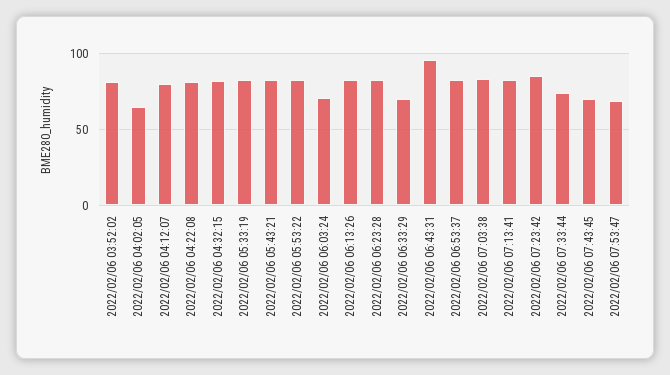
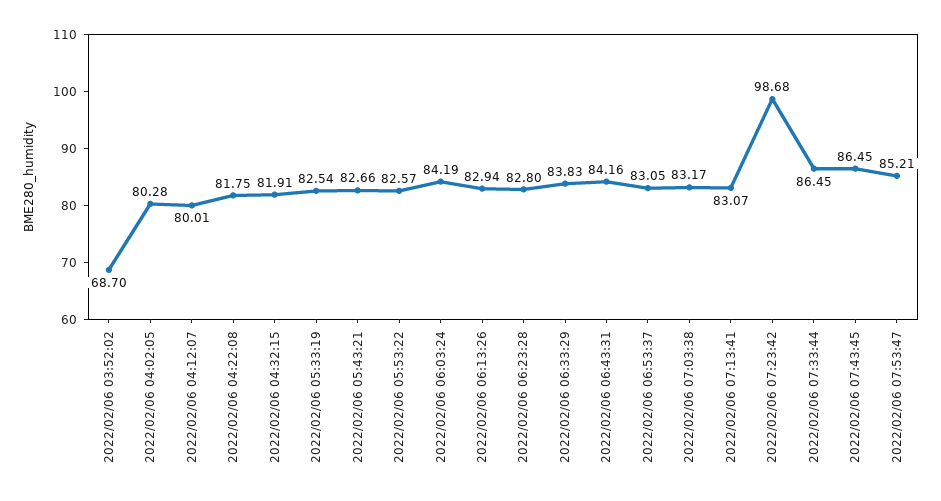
  {
-   "2022/02/06 03:52:02": 80,
+   "2022/02/06 03:52:02": 68.7,
-   "2022/02/06 04:02:05": 65,
+   "2022/02/06 04:02:05": 80.28,
    "2022/02/06 04:12:07": 80.01,
    "2022/02/06 04:22:08": 81.75,
    "2022/02/06 04:32:15": 81.91,
    "2022/02/06 05:33:19": 82.54,
    "2022/02/06 05:43:21": 82.66,
    "2022/02/06 05:53:22": 82.57,
-   "2022/02/06 06:03:24": 70,
+   "2022/02/06 06:03:24": 84.19,
    "2022/02/06 06:13:26": 82.94,
    "2022/02/06 06:23:28": 82.8,
-   "2022/02/06 06:33:29": 70,
+   "2022/02/06 06:33:29": 83.83,
-   "2022/02/06 06:43:31": 95,
+   "2022/02/06 06:43:31": 84.16,
    "2022/02/06 06:53:37": 83.05,
    "2022/02/06 07:03:38": 83.17,
    "2022/02/06 07:13:41": 83.07,
-   "2022/02/06 07:23:42": 85,
+   "2022/02/06 07:23:42": 98.68,
-   "2022/02/06 07:33:44": 75,
+   "2022/02/06 07:33:44": 86.45,
-   "2022/02/06 07:43:45": 70,
+   "2022/02/06 07:43:45": 86.45,
-   "2022/02/06 07:53:47": 70
+   "2022/02/06 07:53:47": 85.21
  }

